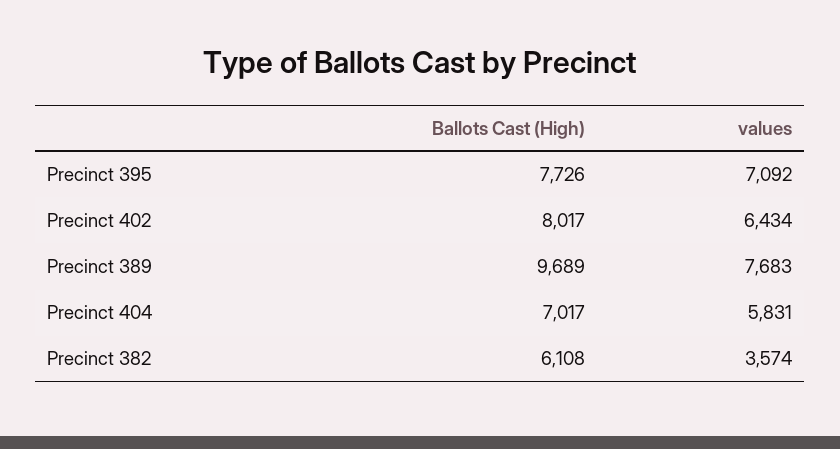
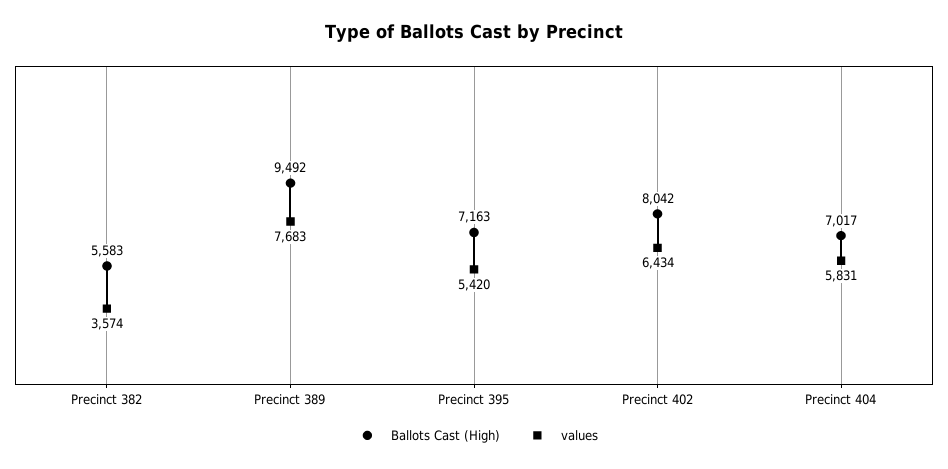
  {
    "Ballots Cast (High)": {
-     "Precinct 395": 7726,
+     "Precinct 395": 7163,
-     "Precinct 402": 8017,
+     "Precinct 402": 8042,
-     "Precinct 389": 9689,
+     "Precinct 389": 9492,
      "Precinct 404": 7017,
-     "Precinct 382": 6108
+     "Precinct 382": 5583
    },
    "values": {
-     "Precinct 395": 7092,
+     "Precinct 395": 5420,
      "Precinct 402": 6434,
      "Precinct 389": 7683,
      "Precinct 404": 5831,
      "Precinct 382": 3574
    }
  }

